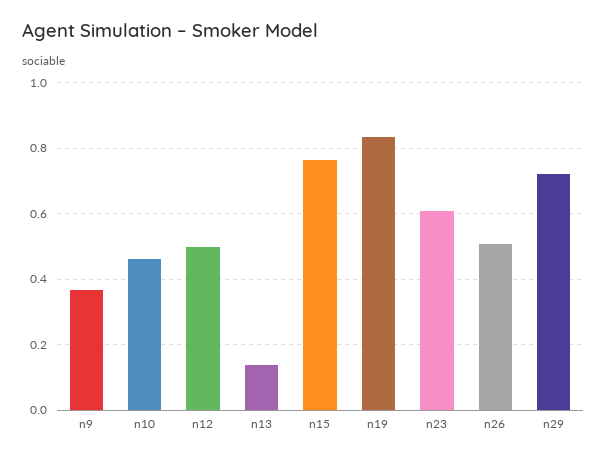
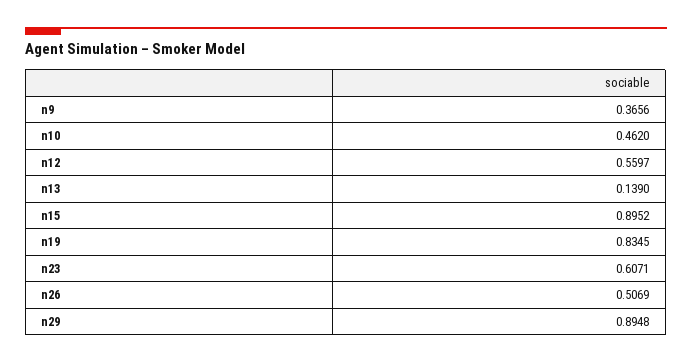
  {
    "n9": 0.3656,
    "n10": 0.462,
-   "n12": 0.5,
+   "n12": 0.5597,
    "n13": 0.139,
-   "n15": 0.76,
+   "n15": 0.8952,
    "n19": 0.8345,
    "n23": 0.6071,
    "n26": 0.5069,
-   "n29": 0.72
+   "n29": 0.8948
  }

